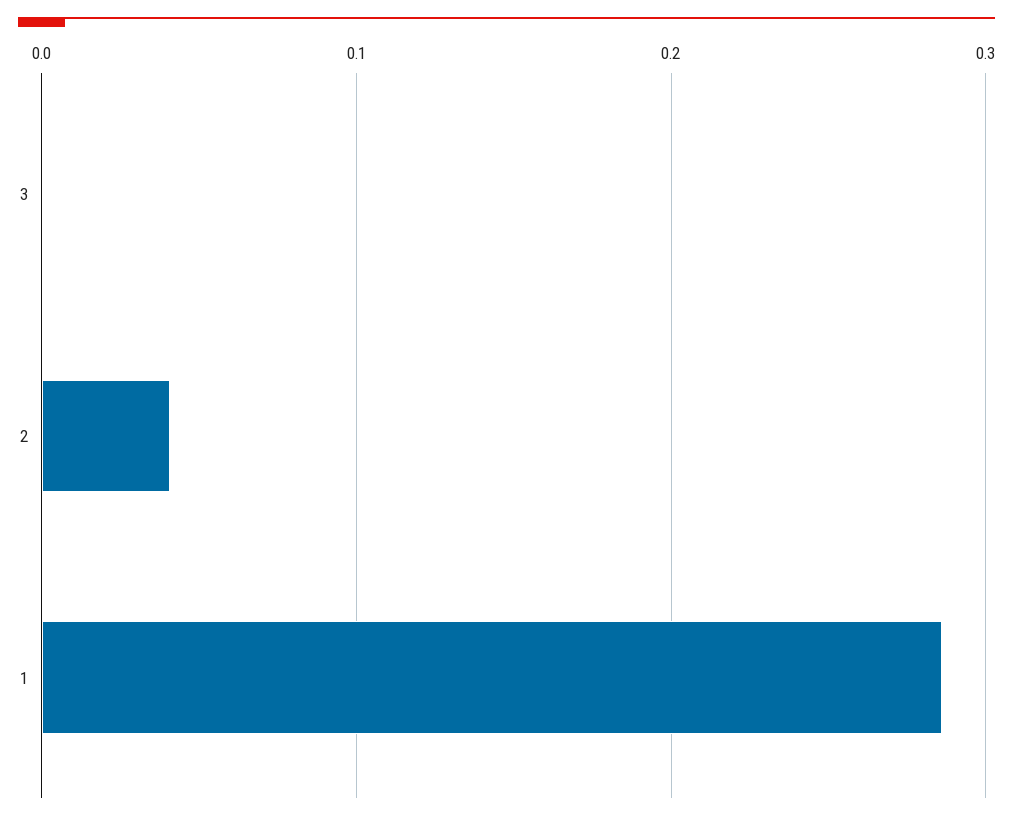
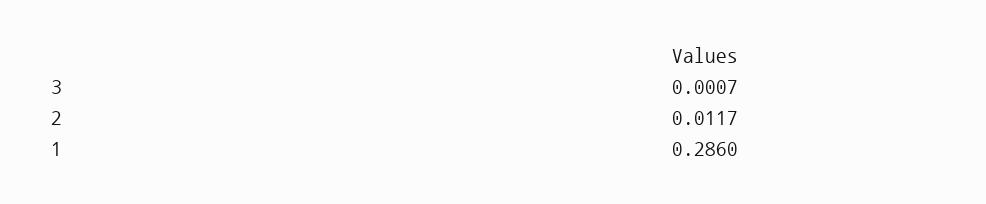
  {
    "3": 0.0007,
-   "2": 0.04,
+   "2": 0.0117,
    "1": 0.286
  }

